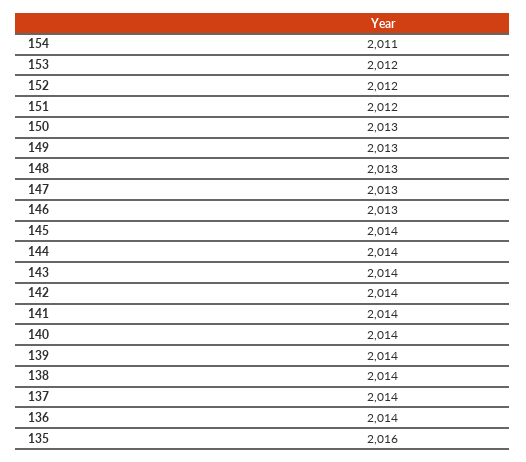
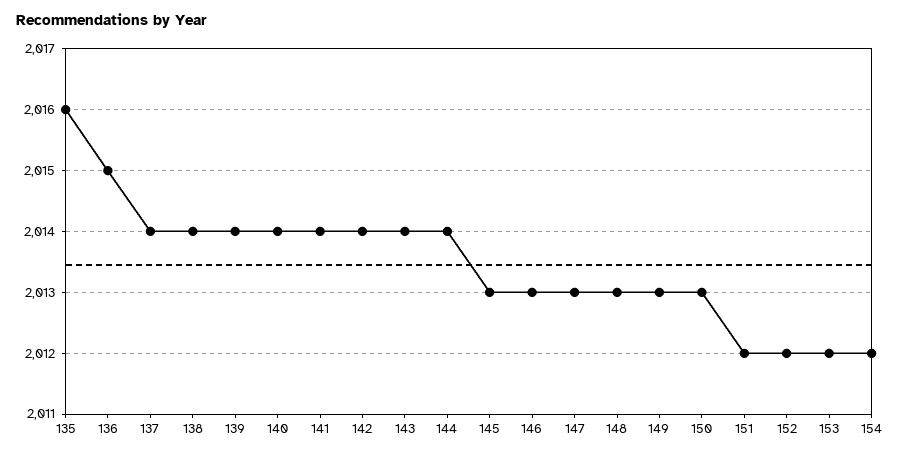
  {
-   "154": 2011,
+   "154": 2012,
    "153": 2012,
    "152": 2012,
    "151": 2012,
    "150": 2013,
    "149": 2013,
    "148": 2013,
    "147": 2013,
    "146": 2013,
-   "145": 2014,
+   "145": 2013,
    "144": 2014,
    "143": 2014,
    "142": 2014,
    "141": 2014,
    "140": 2014,
    "139": 2014,
    "138": 2014,
    "137": 2014,
-   "136": 2014,
+   "136": 2015,
    "135": 2016
  }

